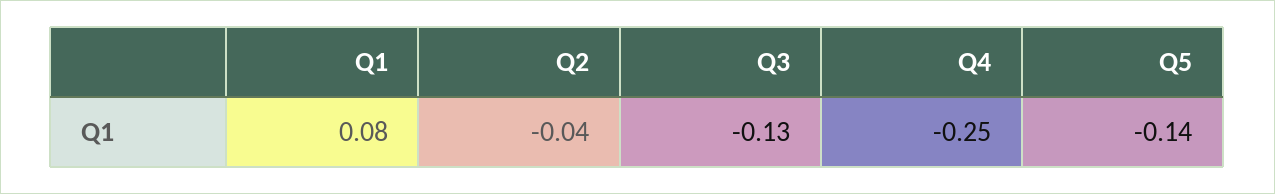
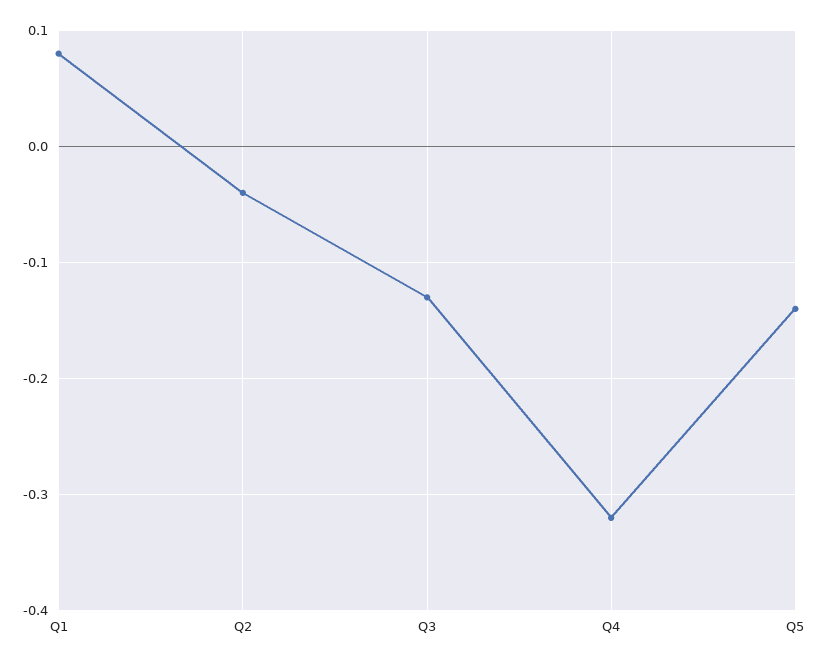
  {
    "Q1": 0.08,
    "Q2": -0.04,
    "Q3": -0.13,
-   "Q4": -0.25,
+   "Q4": -0.32,
    "Q5": -0.14
  }

